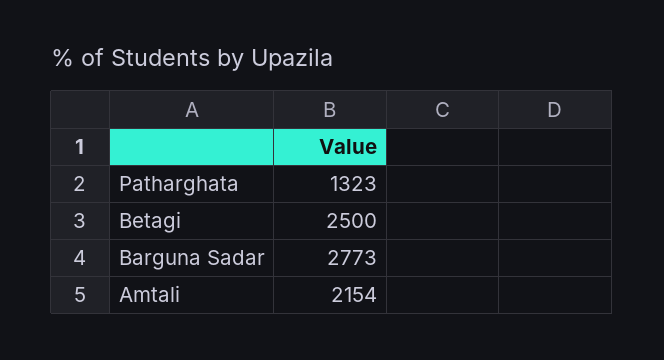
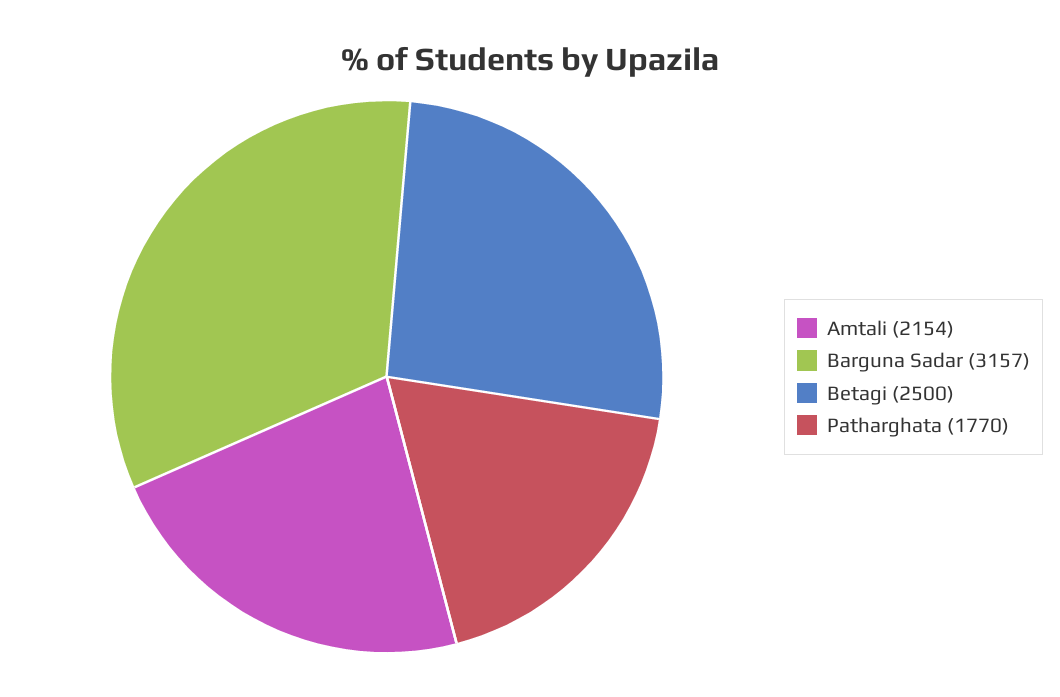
  {
-   "Patharghata": 1323,
+   "Patharghata": 1770,
    "Betagi": 2500,
-   "Barguna Sadar": 2773,
+   "Barguna Sadar": 3157,
    "Amtali": 2154
  }

